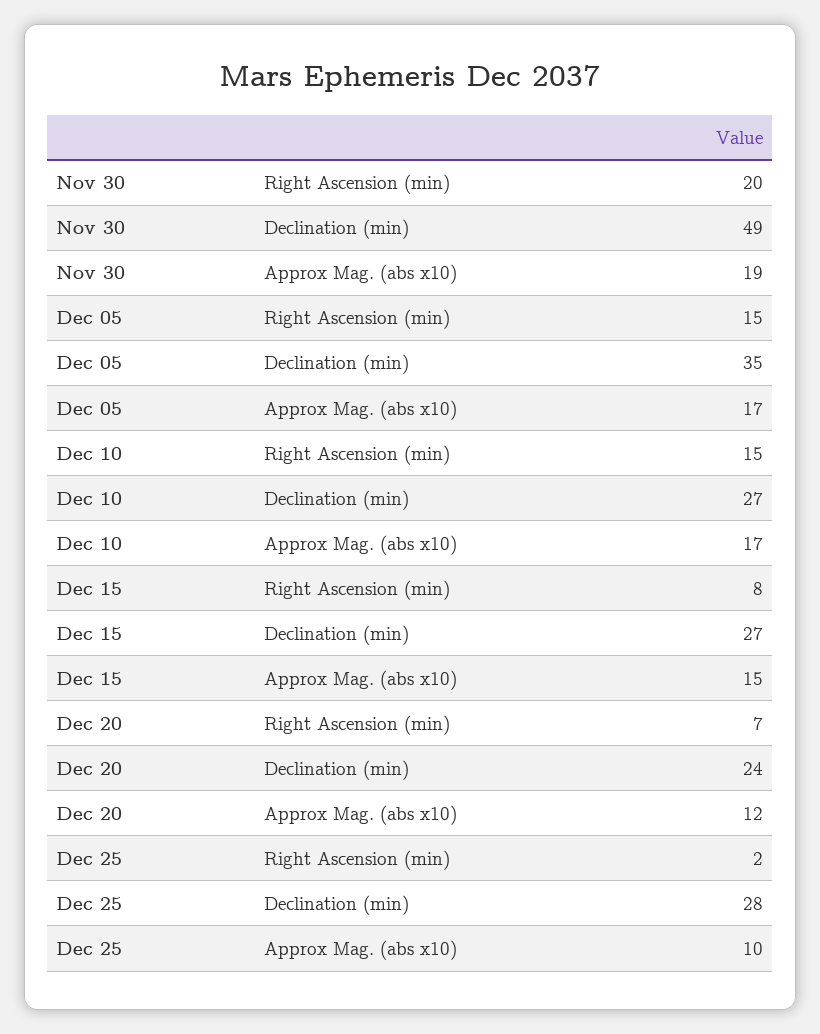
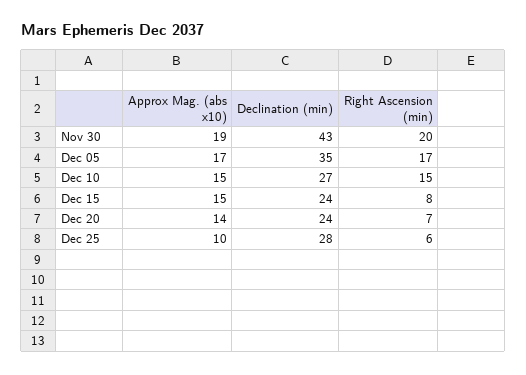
  {
    "Nov 30": {
      "Right Ascension (min)": 20,
-     "Declination (min)": 49,
+     "Declination (min)": 43,
      "Approx Mag. (abs x10)": 19
    },
    "Dec 05": {
-     "Right Ascension (min)": 15,
+     "Right Ascension (min)": 17,
      "Declination (min)": 35,
      "Approx Mag. (abs x10)": 17
    },
    "Dec 10": {
      "Right Ascension (min)": 15,
      "Declination (min)": 27,
-     "Approx Mag. (abs x10)": 17
+     "Approx Mag. (abs x10)": 15
    },
    "Dec 15": {
      "Right Ascension (min)": 8,
-     "Declination (min)": 27,
+     "Declination (min)": 24,
      "Approx Mag. (abs x10)": 15
    },
    "Dec 20": {
      "Right Ascension (min)": 7,
      "Declination (min)": 24,
-     "Approx Mag. (abs x10)": 12
+     "Approx Mag. (abs x10)": 14
    },
    "Dec 25": {
-     "Right Ascension (min)": 2,
+     "Right Ascension (min)": 6,
      "Declination (min)": 28,
      "Approx Mag. (abs x10)": 10
    }
  }

